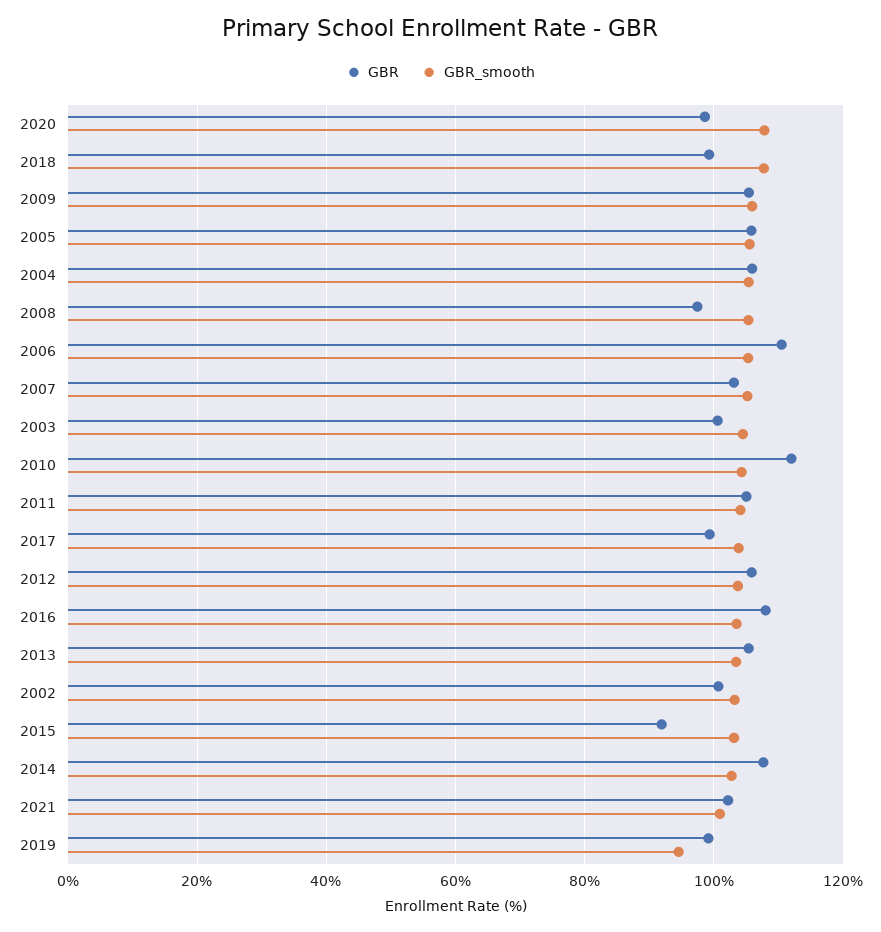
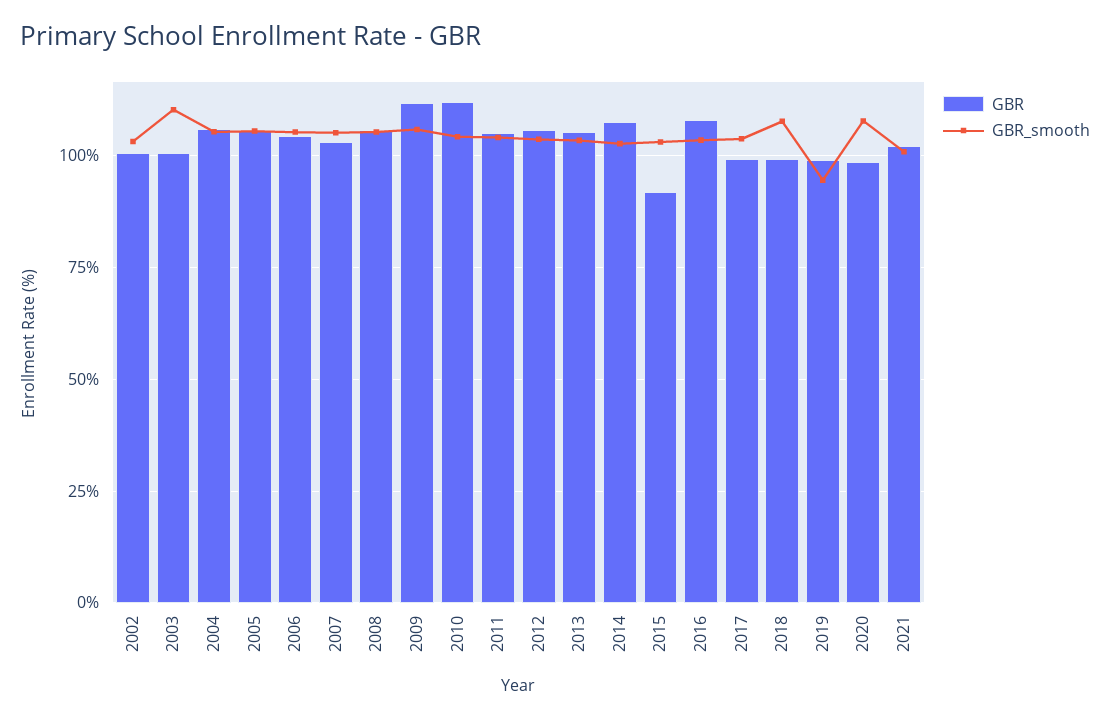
  {
    "GBR": {
      "2020": 98,
      "2018": 100,
-     "2009": 106,
+     "2009": 112.5,
      "2005": 106,
      "2004": 106,
-     "2008": 98,
+     "2008": 105,
-     "2006": 110,
+     "2006": 105,
      "2007": 104,
      "2003": 100,
      "2010": 112,
      "2011": 106,
      "2017": 100,
      "2012": 106,
      "2016": 108,
      "2013": 106,
      "2002": 100,
      "2015": 92,
      "2014": 108,
      "2021": 102,
      "2019": 100
    },
    "GBR_smooth": {
      "2020": 108,
      "2018": 108,
      "2009": 106,
      "2005": 106,
      "2004": 106,
      "2008": 106,
      "2006": 106,
      "2007": 106,
-     "2003": 104,
+     "2003": 110,
      "2010": 104,
      "2011": 104,
      "2017": 104,
      "2012": 104,
      "2016": 104,
      "2013": 104,
      "2002": 104,
      "2015": 104,
      "2014": 102,
      "2021": 100,
      "2019": 94
    }
  }

